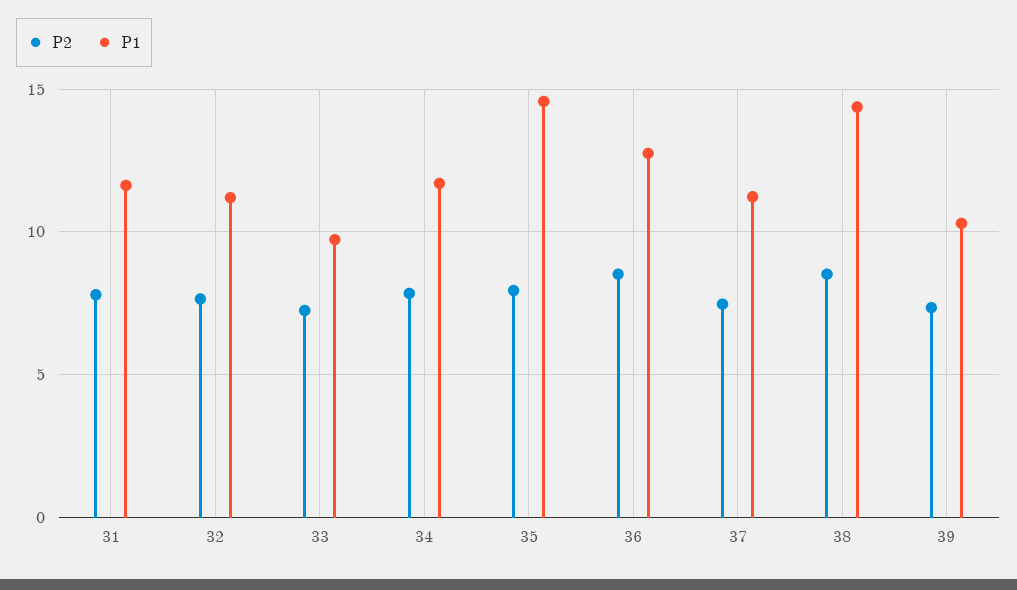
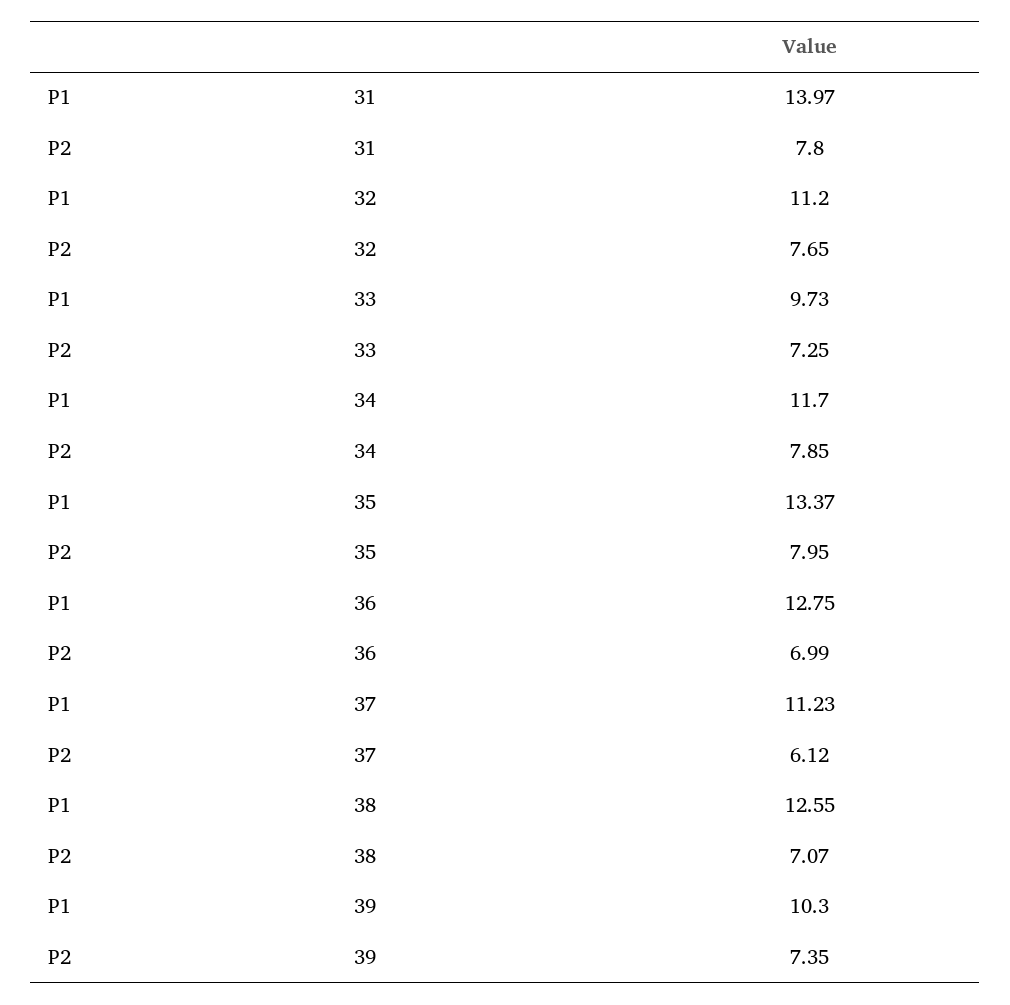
  {
    "P2": {
      "31": 7.8,
      "32": 7.65,
      "33": 7.25,
      "34": 7.85,
      "35": 7.95,
-     "36": 8.5,
+     "36": 6.99,
-     "37": 7.5,
+     "37": 6.12,
-     "38": 8.5,
+     "38": 7.07,
      "39": 7.35
    },
    "P1": {
-     "31": 11.5,
+     "31": 13.97,
      "32": 11.2,
      "33": 9.73,
      "34": 11.7,
-     "35": 14.5,
+     "35": 13.37,
      "36": 12.75,
      "37": 11.23,
-     "38": 14.5,
+     "38": 12.55,
      "39": 10.3
    }
  }

